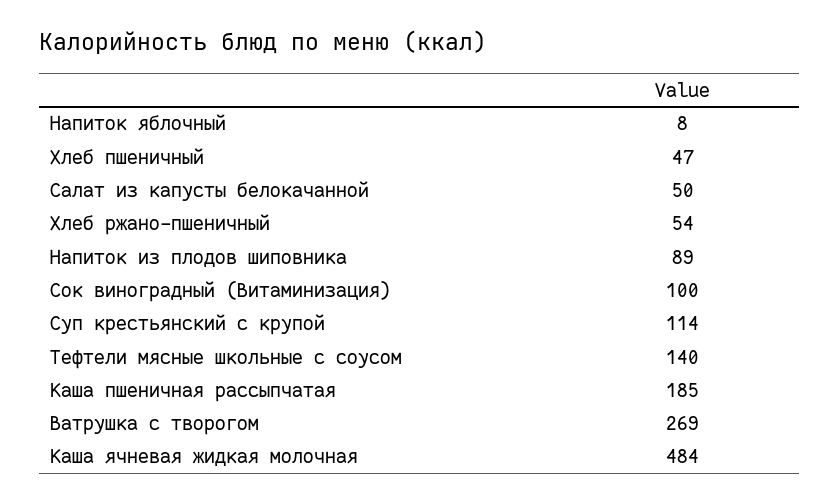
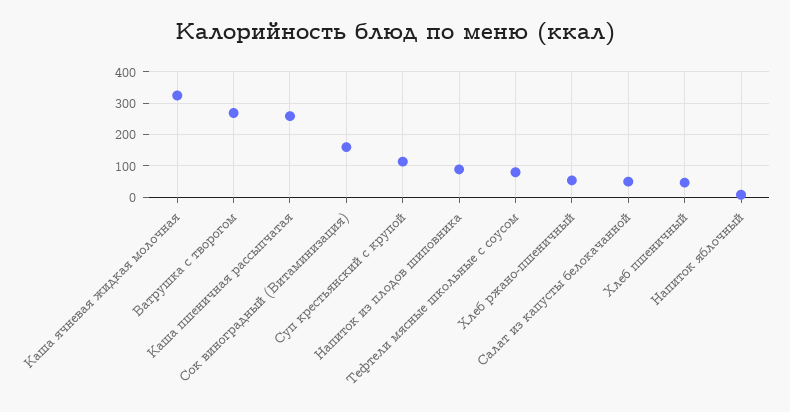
  {
    "Напиток яблочный": 8,
    "Хлеб пшеничный": 47,
    "Салат из капусты белокачанной": 50,
    "Хлеб ржано-пшеничный": 54,
    "Напиток из плодов шиповника": 89,
-   "Сок виноградный (Витаминизация)": 100,
+   "Сок виноградный (Витаминизация)": 160,
    "Суп крестьянский с крупой": 114,
-   "Тефтели мясные школьные с соусом": 140,
+   "Тефтели мясные школьные с соусом": 80,
-   "Каша пшеничная рассыпчатая": 185,
+   "Каша пшеничная рассыпчатая": 260,
    "Ватрушка с творогом": 269,
-   "Каша ячневая жидкая молочная": 484
+   "Каша ячневая жидкая молочная": 320
  }

